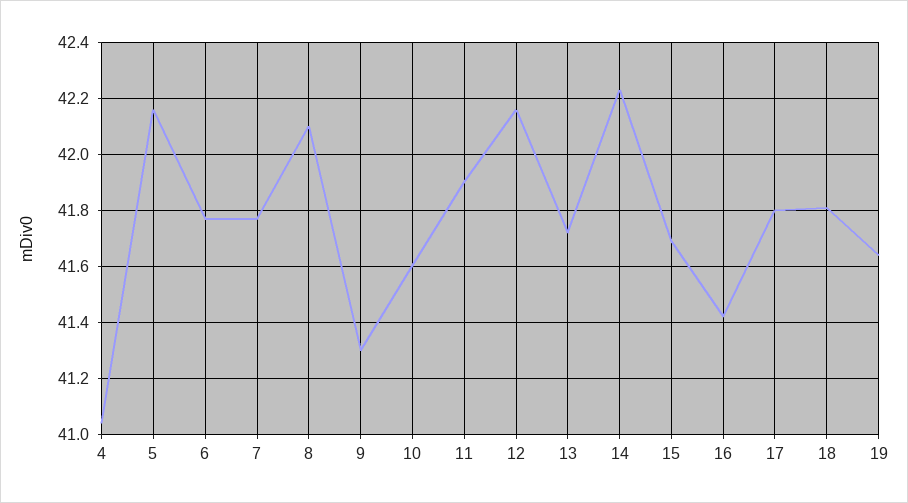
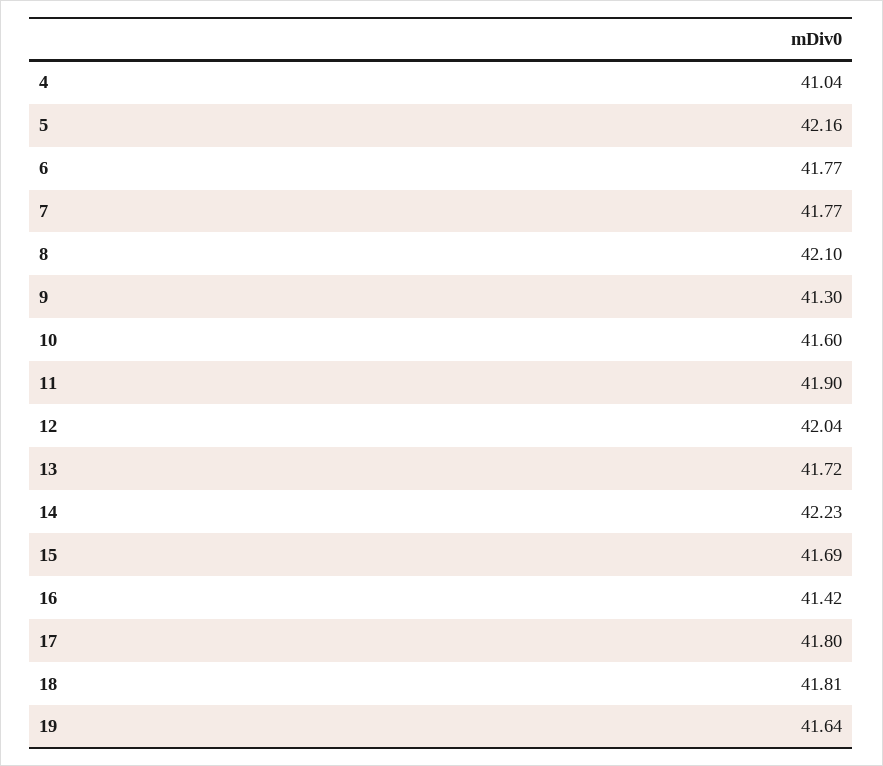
  {
    "4": 41.04,
    "5": 42.16,
    "6": 41.77,
    "7": 41.77,
    "8": 42.1,
    "9": 41.3,
    "10": 41.6,
    "11": 41.9,
-   "12": 42.15,
+   "12": 42.04,
    "13": 41.72,
    "14": 42.23,
    "15": 41.69,
    "16": 41.42,
    "17": 41.8,
    "18": 41.81,
    "19": 41.64
  }

